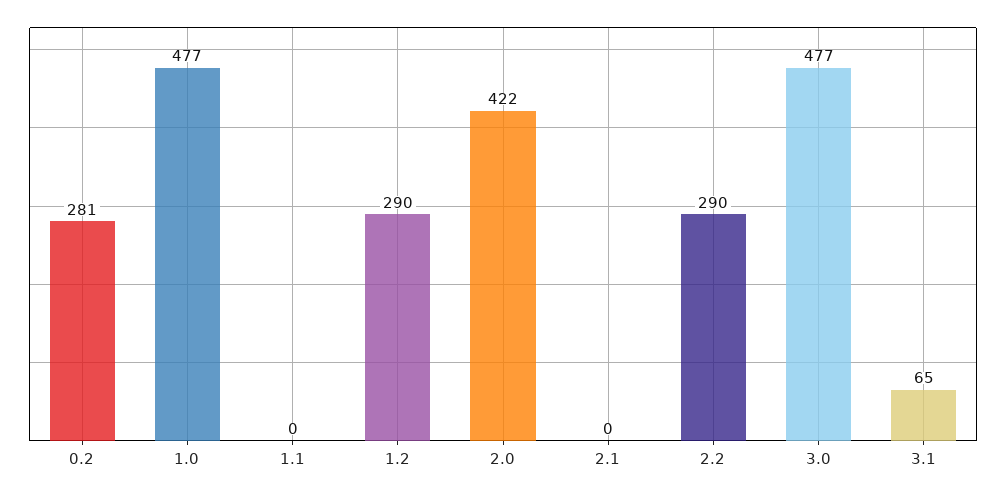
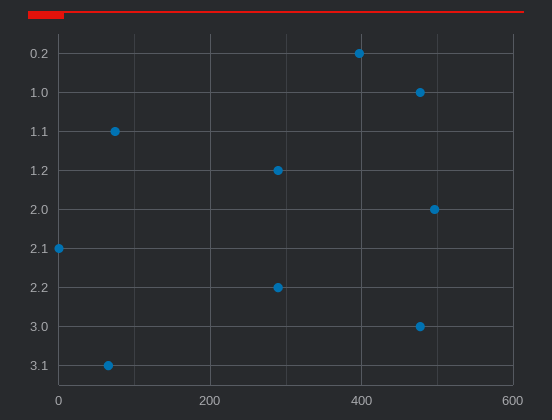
  {
-   "0.2": 281,
+   "0.2": 400,
    "1.0": 477,
-   "1.1": 0,
+   "1.1": 80,
    "1.2": 290,
-   "2.0": 422,
+   "2.0": 500,
    "2.1": 0,
    "2.2": 290,
    "3.0": 477,
    "3.1": 65
  }

